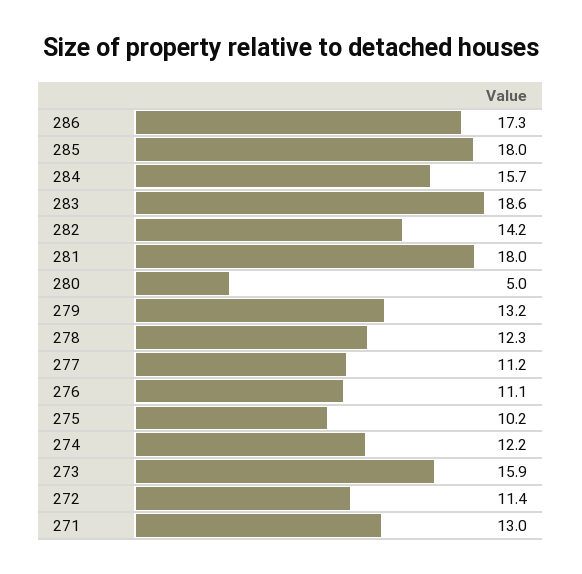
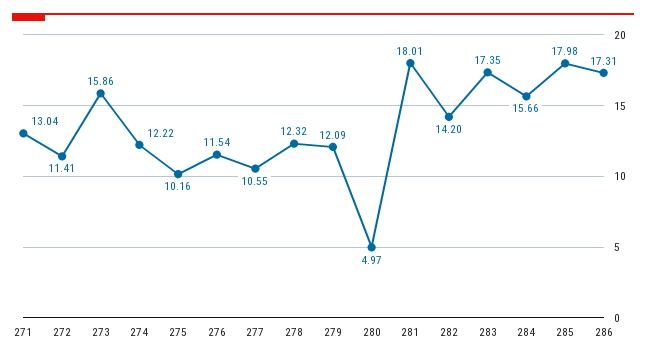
  {
    "286": 17.31,
    "285": 17.98,
    "284": 15.66,
-   "283": 18.6,
+   "283": 17.35,
    "282": 14.2,
    "281": 18.01,
    "280": 4.97,
-   "279": 13.2,
+   "279": 12.09,
    "278": 12.32,
-   "277": 11.2,
+   "277": 10.55,
-   "276": 11.1,
+   "276": 11.54,
    "275": 10.16,
    "274": 12.22,
    "273": 15.86,
    "272": 11.41,
    "271": 13.04
  }

